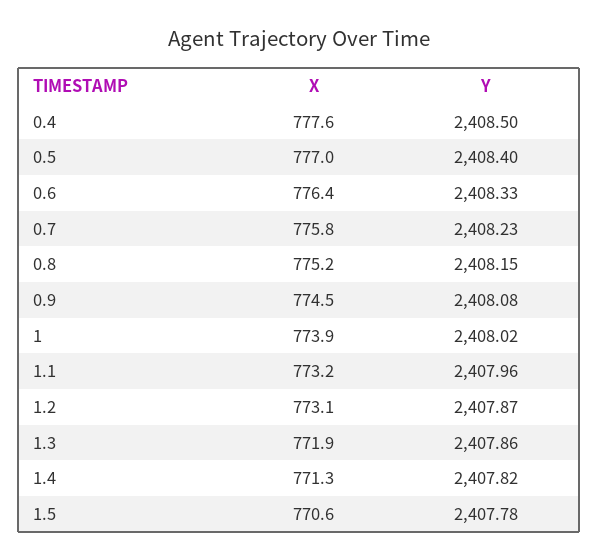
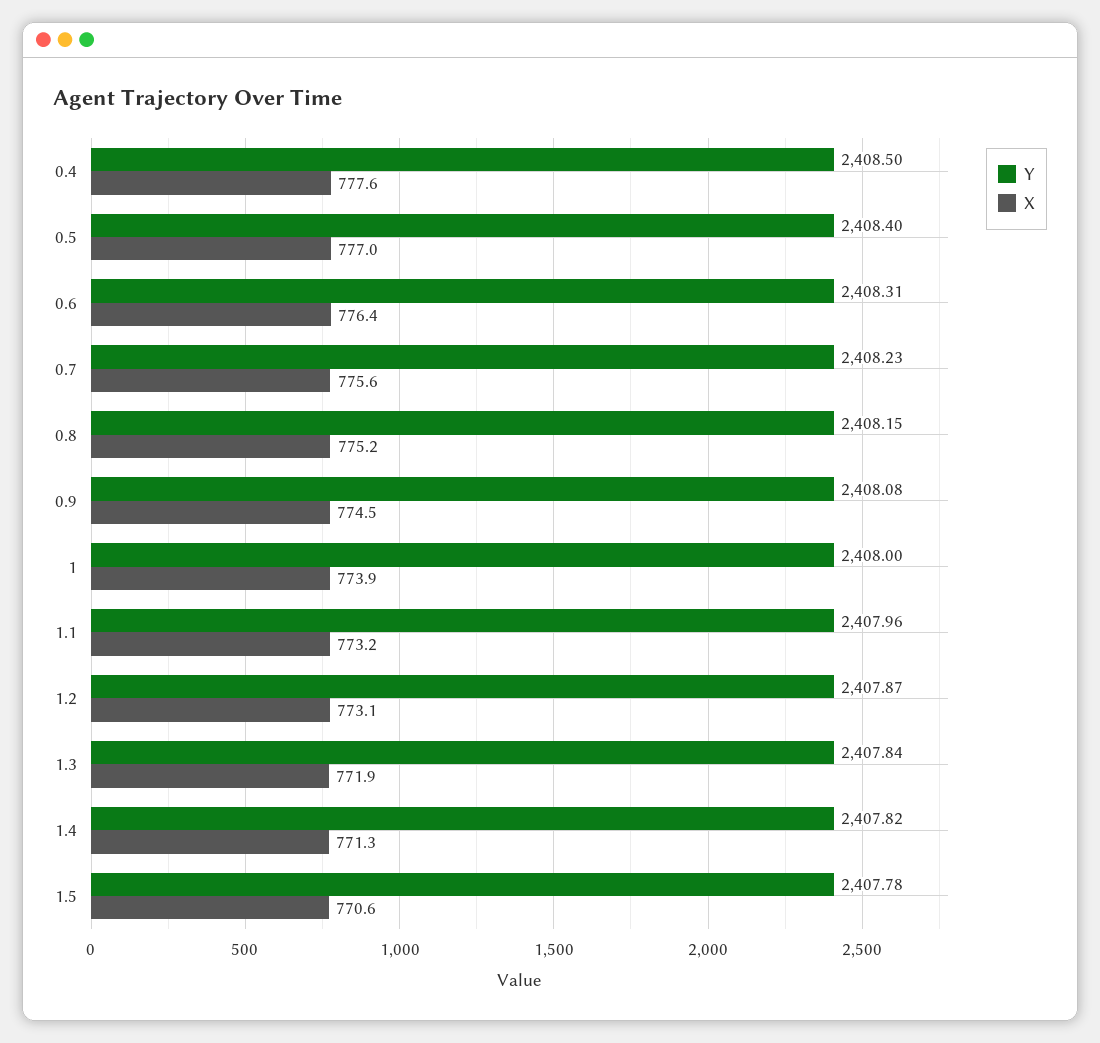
  {
    "X": {
      "0.4": 777.6,
      "0.5": 777,
      "0.6": 776.4,
-     "0.7": 775.8,
+     "0.7": 775.6,
      "0.8": 775.2,
      "0.9": 774.5,
      "1": 773.9,
      "1.1": 773.2,
      "1.2": 773.1,
      "1.3": 771.9,
      "1.4": 771.3,
      "1.5": 770.6
    },
    "Y": {
      "0.4": 2408.5,
      "0.5": 2408.4,
-     "0.6": 2408.33,
+     "0.6": 2408.31,
      "0.7": 2408.23,
      "0.8": 2408.15,
      "0.9": 2408.08,
-     "1": 2408.02,
+     "1": 2408,
      "1.1": 2407.96,
      "1.2": 2407.87,
-     "1.3": 2407.86,
+     "1.3": 2407.84,
      "1.4": 2407.82,
      "1.5": 2407.78
    }
  }

